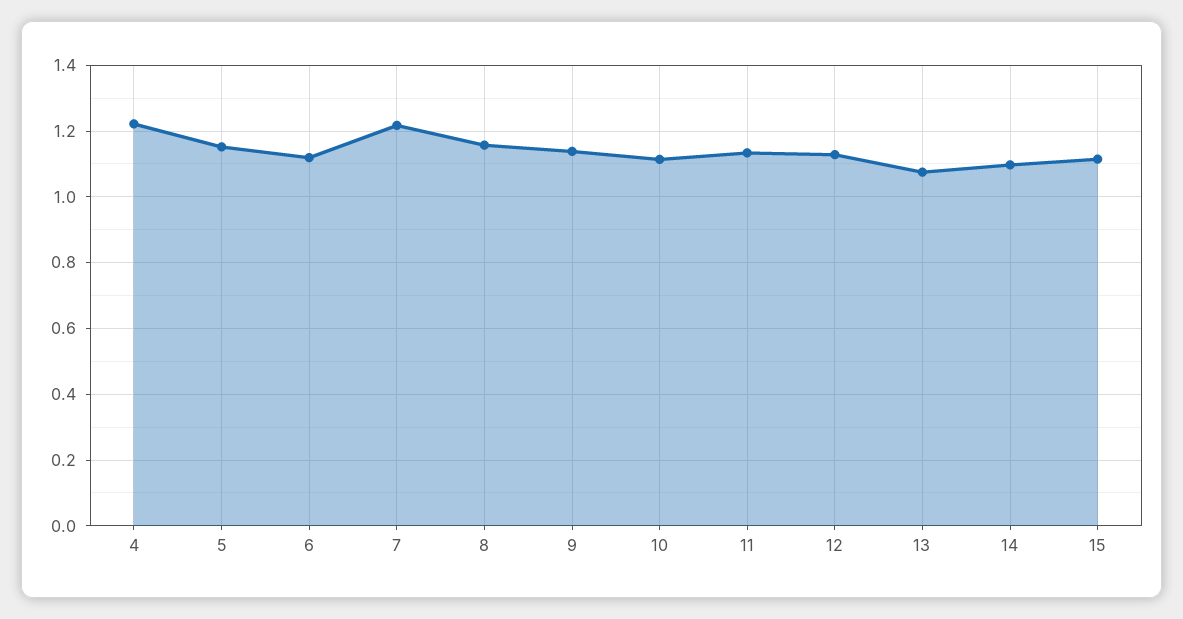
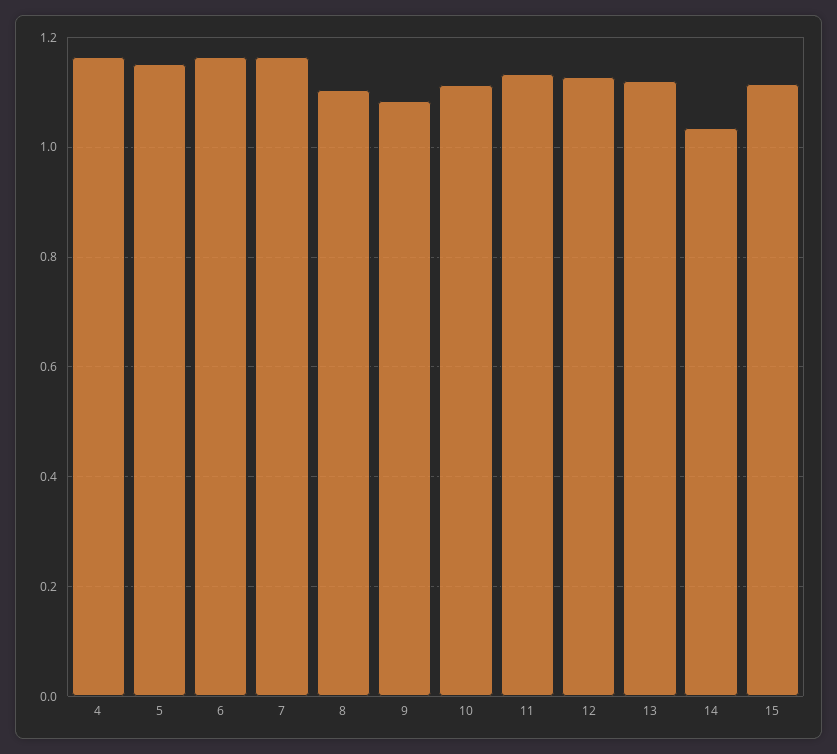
  {
-   "4": 1.22,
+   "4": 1.16,
    "5": 1.16,
-   "6": 1.12,
+   "6": 1.16,
-   "7": 1.22,
+   "7": 1.16,
-   "8": 1.16,
+   "8": 1.1,
-   "9": 1.14,
+   "9": 1.08,
    "10": 1.12,
    "11": 1.14,
    "12": 1.12,
-   "13": 1.08,
+   "13": 1.12,
-   "14": 1.1,
+   "14": 1.04,
    "15": 1.12
  }

